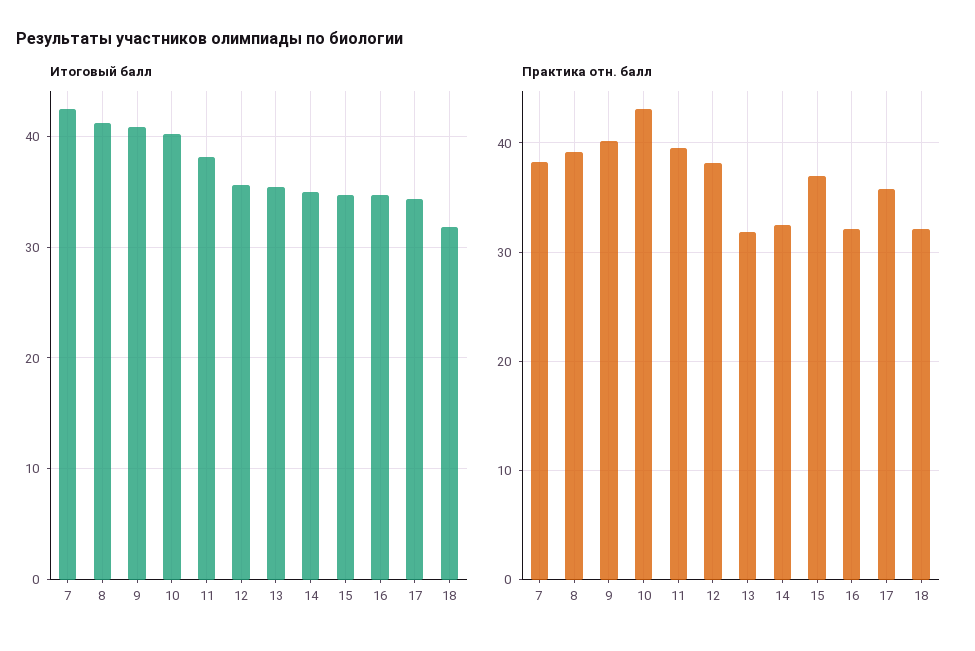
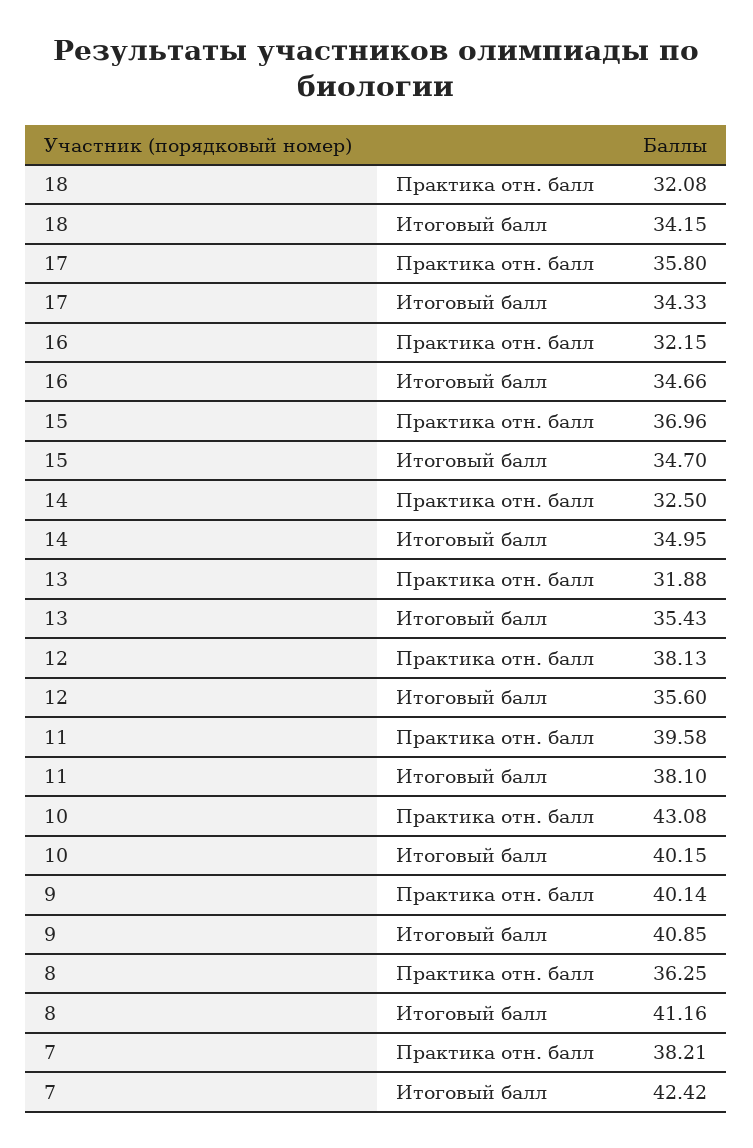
  {
    "Итоговый балл": {
      "7": 42.42,
      "8": 41.16,
      "9": 40.85,
      "10": 40.15,
      "11": 38.1,
      "12": 35.6,
      "13": 35.43,
      "14": 34.95,
      "15": 34.7,
      "16": 34.66,
      "17": 34.33,
-     "18": 32
+     "18": 34.15
    },
    "Практика отн. балл": {
      "7": 38.21,
-     "8": 39,
+     "8": 36.25,
      "9": 40.14,
      "10": 43.08,
      "11": 39.58,
      "12": 38.13,
      "13": 31.88,
      "14": 32.5,
      "15": 36.96,
      "16": 32.15,
      "17": 35.8,
      "18": 32.08
    }
  }

